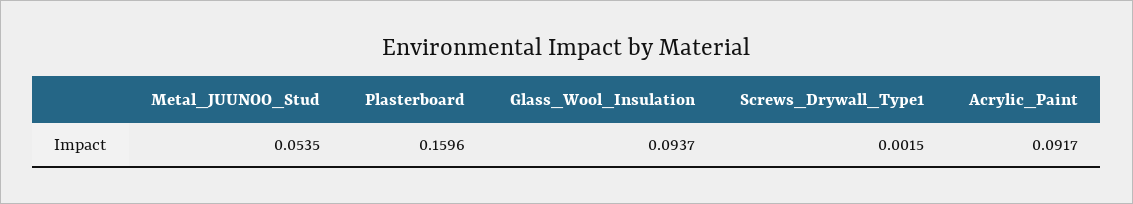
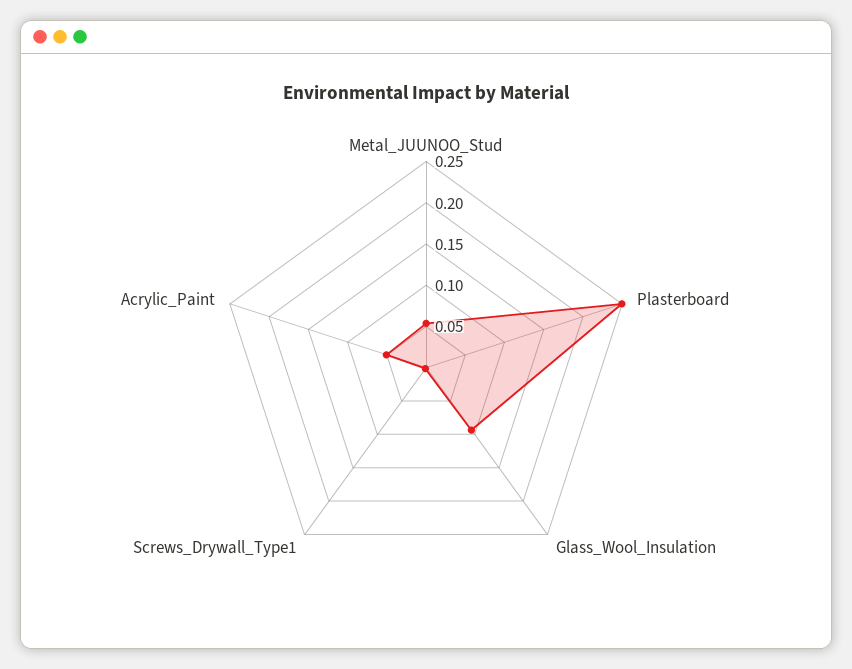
  {
    "Metal_JUUNOO_Stud": 0.0535,
-   "Plasterboard": 0.1596,
+   "Plasterboard": 0.25,
    "Glass_Wool_Insulation": 0.0937,
    "Screws_Drywall_Type1": 0.0015,
-   "Acrylic_Paint": 0.0917
+   "Acrylic_Paint": 0.05
  }

